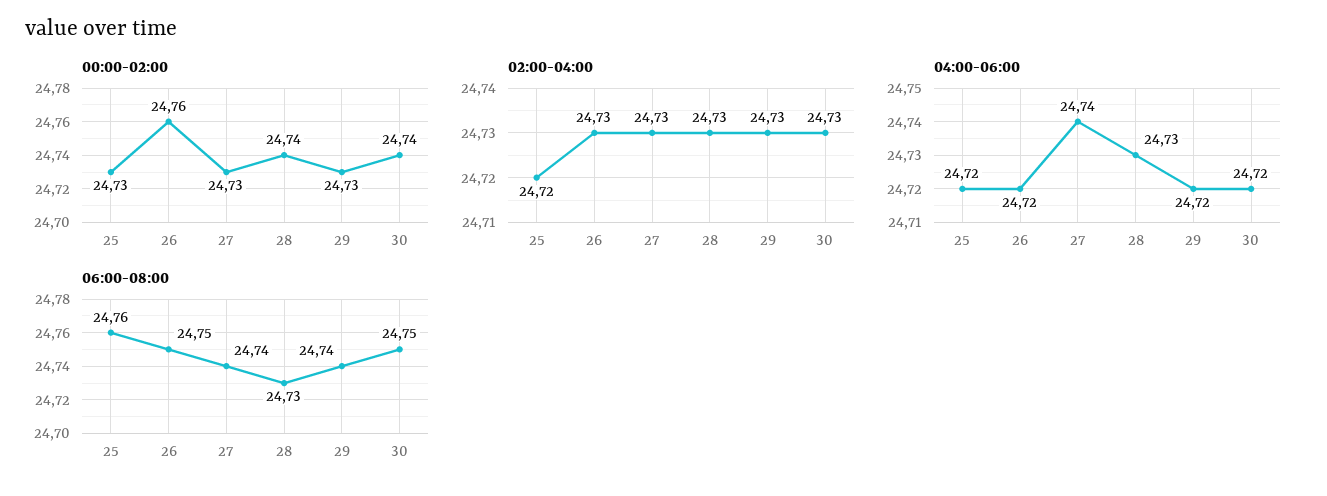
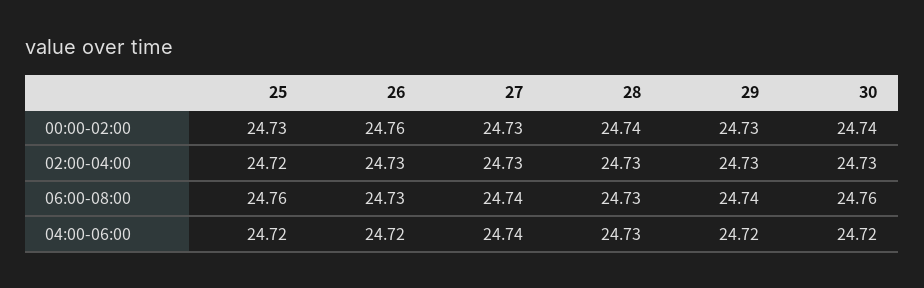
  {
    "00:00-02:00": {
      "25": 24.73,
      "26": 24.76,
      "27": 24.73,
      "28": 24.74,
      "29": 24.73,
      "30": 24.74
    },
    "02:00-04:00": {
      "25": 24.72,
      "26": 24.73,
      "27": 24.73,
      "28": 24.73,
      "29": 24.73,
      "30": 24.73
    },
    "04:00-06:00": {
      "25": 24.72,
      "26": 24.72,
      "27": 24.74,
      "28": 24.73,
      "29": 24.72,
      "30": 24.72
    },
    "06:00-08:00": {
      "25": 24.76,
-     "26": 24.75,
+     "26": 24.73,
      "27": 24.74,
      "28": 24.73,
      "29": 24.74,
-     "30": 24.75
+     "30": 24.76
    }
  }

